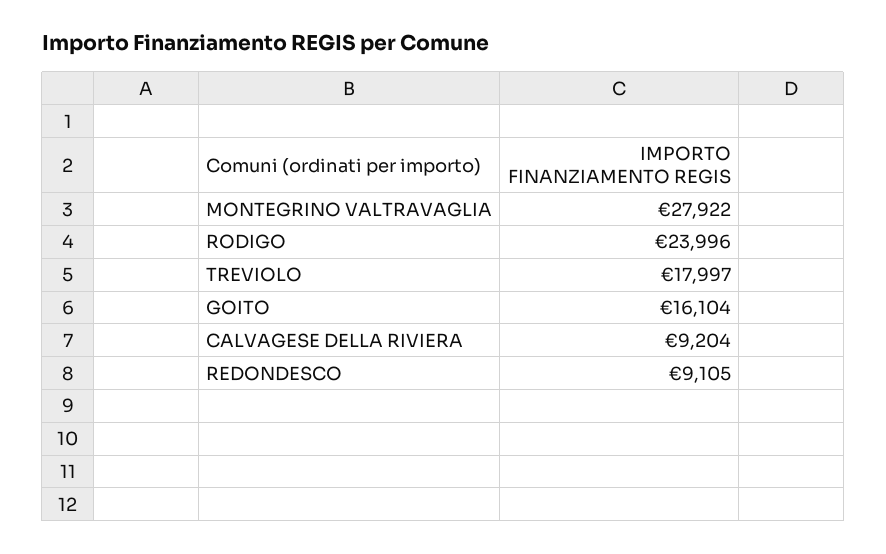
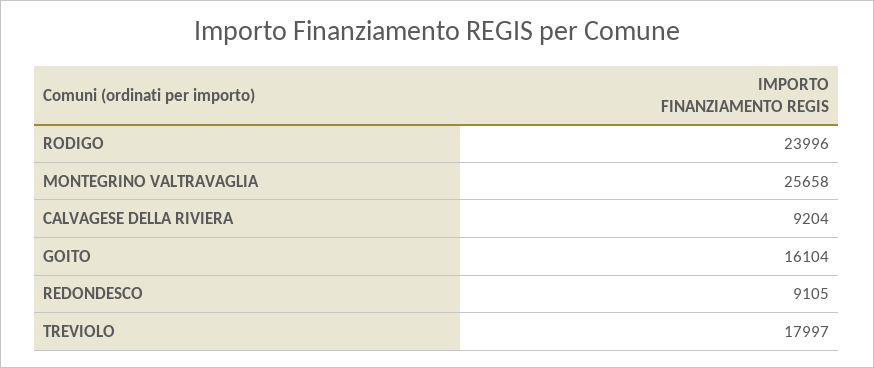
  {
-   "MONTEGRINO VALTRAVAGLIA": 27922,
+   "MONTEGRINO VALTRAVAGLIA": 25658,
    "RODIGO": 23996,
    "TREVIOLO": 17997,
    "GOITO": 16104,
    "CALVAGESE DELLA RIVIERA": 9204,
    "REDONDESCO": 9105
  }

